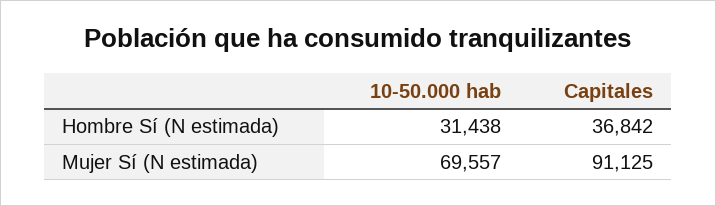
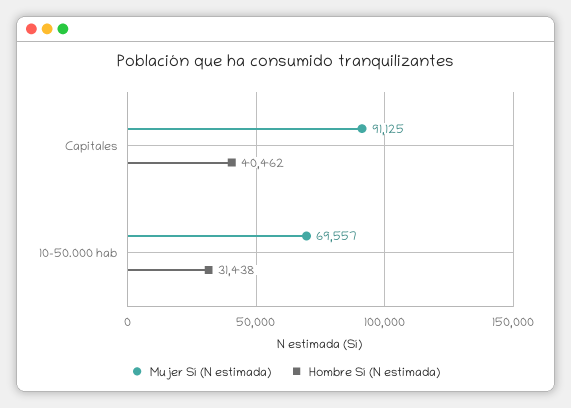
  {
    "Hombre Sí (N estimada)": {
      "10-50.000 hab": 31438,
-     "Capitales": 36842
+     "Capitales": 40462
    },
    "Mujer Sí (N estimada)": {
      "10-50.000 hab": 69557,
      "Capitales": 91125
    }
  }

